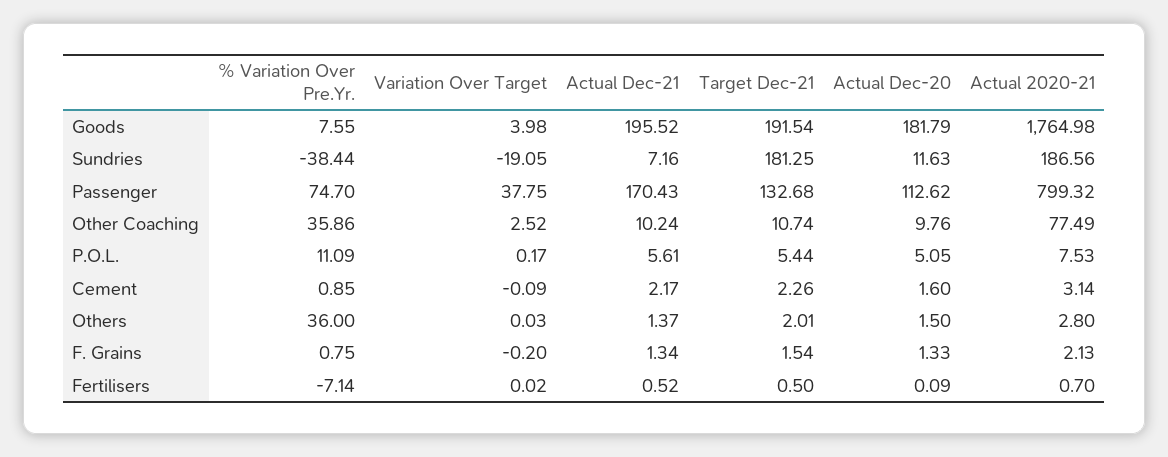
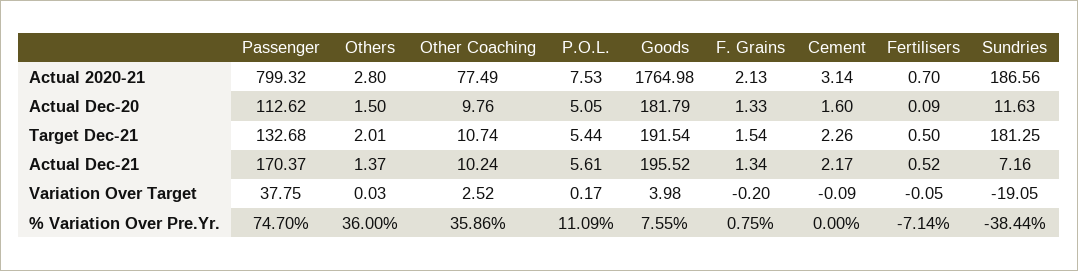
  {
    "% Variation Over Pre.Yr.": {
      "Goods": 7.55,
      "Sundries": -38.44,
      "Passenger": 74.7,
      "Other Coaching": 35.86,
      "P.O.L.": 11.09,
-     "Cement": 0.85,
+     "Cement": 0,
      "Others": 36,
      "F. Grains": 0.75,
      "Fertilisers": -7.14
    },
    "Variation Over Target": {
      "Goods": 3.98,
      "Sundries": -19.05,
      "Passenger": 37.75,
      "Other Coaching": 2.52,
      "P.O.L.": 0.17,
      "Cement": -0.09,
      "Others": 0.03,
      "F. Grains": -0.2,
-     "Fertilisers": 0.02
+     "Fertilisers": -0.05
    },
    "Actual Dec-21": {
      "Goods": 195.52,
      "Sundries": 7.16,
-     "Passenger": 170.43,
+     "Passenger": 170.37,
      "Other Coaching": 10.24,
      "P.O.L.": 5.61,
      "Cement": 2.17,
      "Others": 1.37,
      "F. Grains": 1.34,
      "Fertilisers": 0.52
    },
    "Target Dec-21": {
      "Goods": 191.54,
      "Sundries": 181.25,
      "Passenger": 132.68,
      "Other Coaching": 10.74,
      "P.O.L.": 5.44,
      "Cement": 2.26,
      "Others": 2.01,
      "F. Grains": 1.54,
      "Fertilisers": 0.5
    },
    "Actual Dec-20": {
      "Goods": 181.79,
      "Sundries": 11.63,
      "Passenger": 112.62,
      "Other Coaching": 9.76,
      "P.O.L.": 5.05,
      "Cement": 1.6,
      "Others": 1.5,
      "F. Grains": 1.33,
      "Fertilisers": 0.09
    },
    "Actual 2020-21": {
      "Goods": 1764.98,
      "Sundries": 186.56,
      "Passenger": 799.32,
      "Other Coaching": 77.49,
      "P.O.L.": 7.53,
      "Cement": 3.14,
      "Others": 2.8,
      "F. Grains": 2.13,
      "Fertilisers": 0.7
    }
  }

